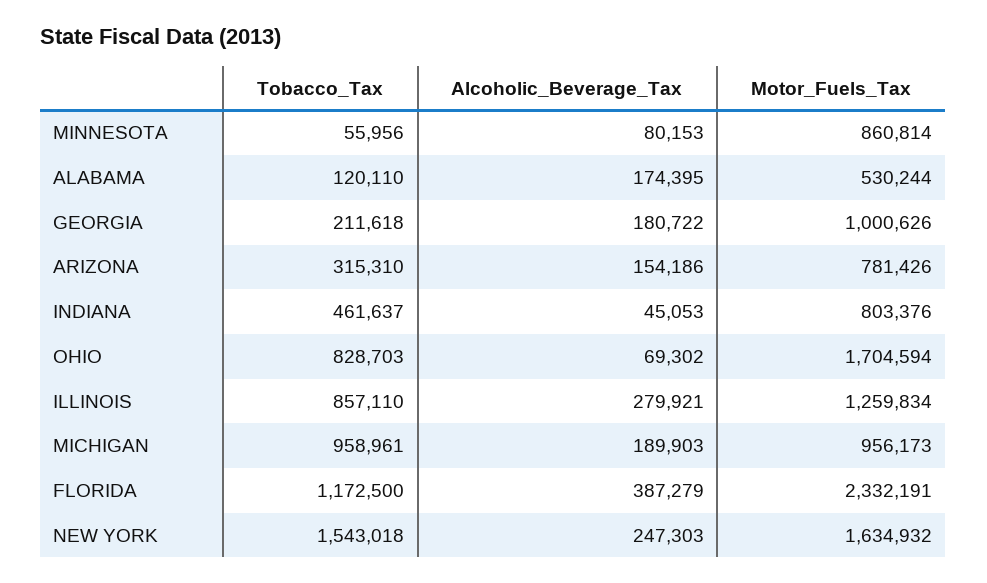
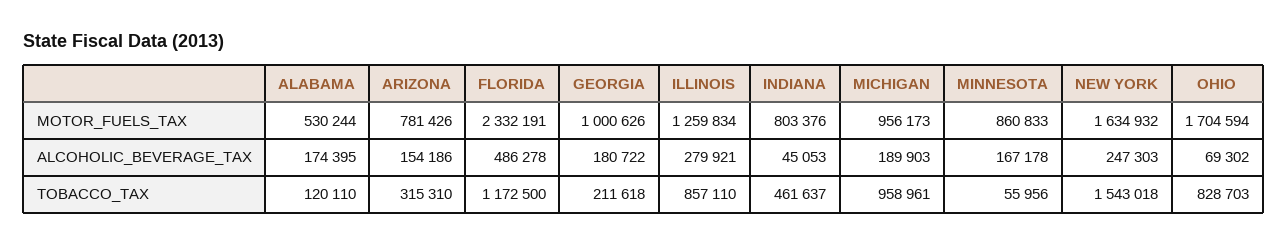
  {
    "Tobacco_Tax": {
      "MINNESOTA": 55956,
      "ALABAMA": 120110,
      "GEORGIA": 211618,
      "ARIZONA": 315310,
      "INDIANA": 461637,
      "OHIO": 828703,
      "ILLINOIS": 857110,
      "MICHIGAN": 958961,
      "FLORIDA": 1172500,
      "NEW YORK": 1543018
    },
    "Alcoholic_Beverage_Tax": {
-     "MINNESOTA": 80153,
+     "MINNESOTA": 167178,
      "ALABAMA": 174395,
      "GEORGIA": 180722,
      "ARIZONA": 154186,
      "INDIANA": 45053,
      "OHIO": 69302,
      "ILLINOIS": 279921,
      "MICHIGAN": 189903,
-     "FLORIDA": 387279,
+     "FLORIDA": 486278,
      "NEW YORK": 247303
    },
    "Motor_Fuels_Tax": {
-     "MINNESOTA": 860814,
+     "MINNESOTA": 860833,
      "ALABAMA": 530244,
      "GEORGIA": 1000626,
      "ARIZONA": 781426,
      "INDIANA": 803376,
      "OHIO": 1704594,
      "ILLINOIS": 1259834,
      "MICHIGAN": 956173,
      "FLORIDA": 2332191,
      "NEW YORK": 1634932
    }
  }

